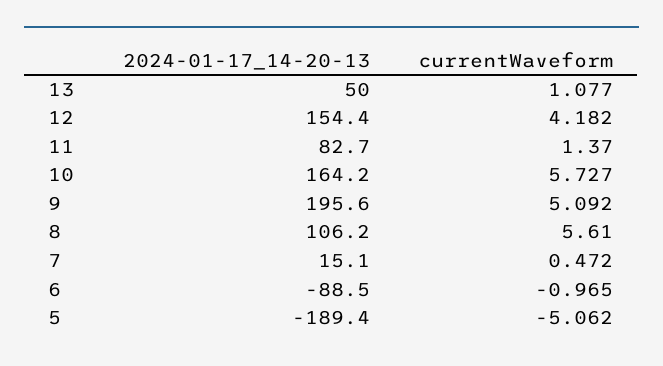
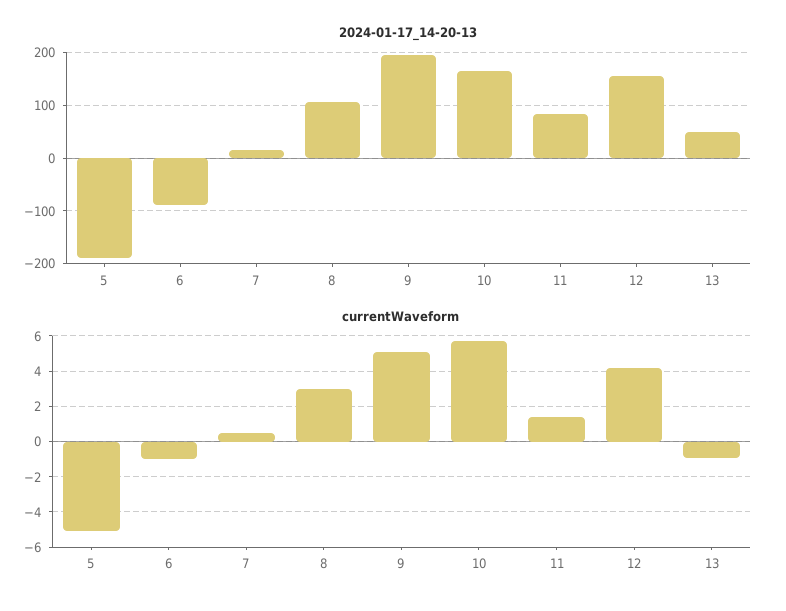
  {
    "2024-01-17_14-20-13": {
      "13": 50,
      "12": 154.4,
      "11": 82.7,
      "10": 164.2,
      "9": 195.6,
      "8": 106.2,
      "7": 15.1,
      "6": -88.5,
      "5": -189.4
    },
    "currentWaveform": {
-     "13": 1.077,
+     "13": -1,
      "12": 4.182,
      "11": 1.37,
      "10": 5.727,
      "9": 5.092,
-     "8": 5.61,
+     "8": 3,
      "7": 0.472,
      "6": -0.965,
      "5": -5.062
    }
  }

